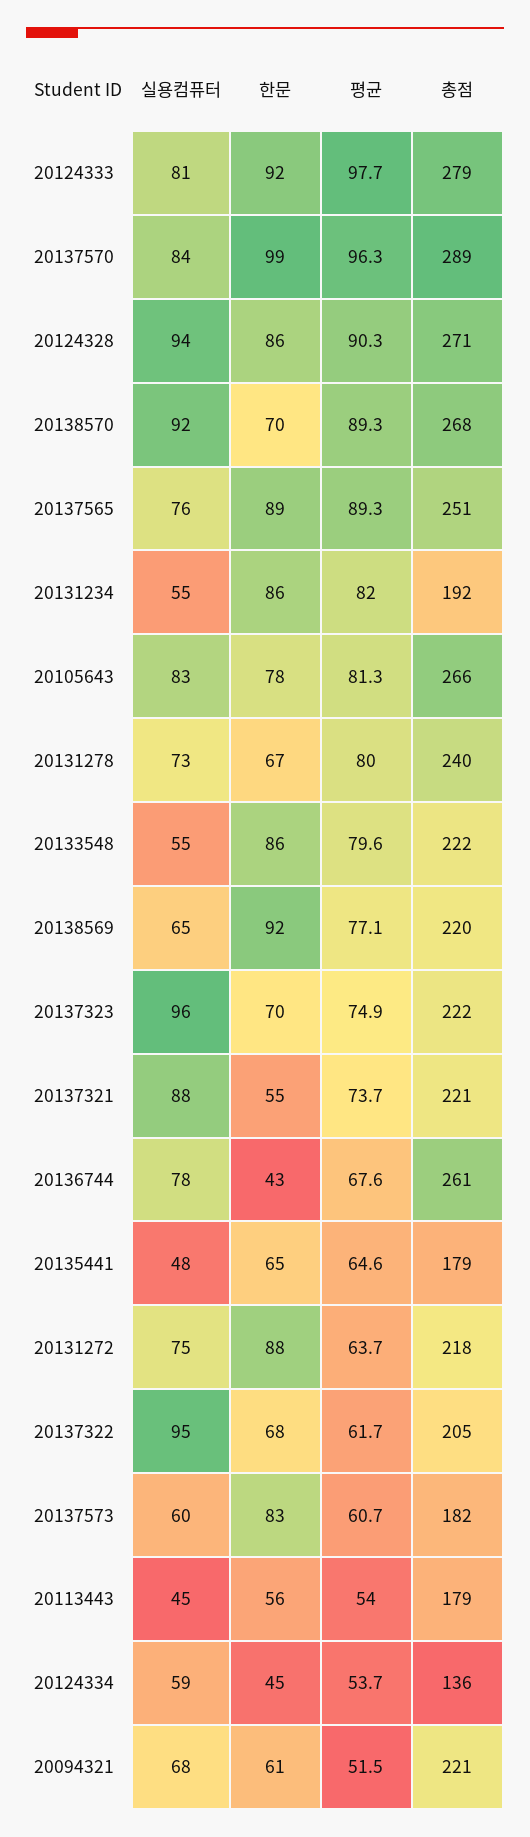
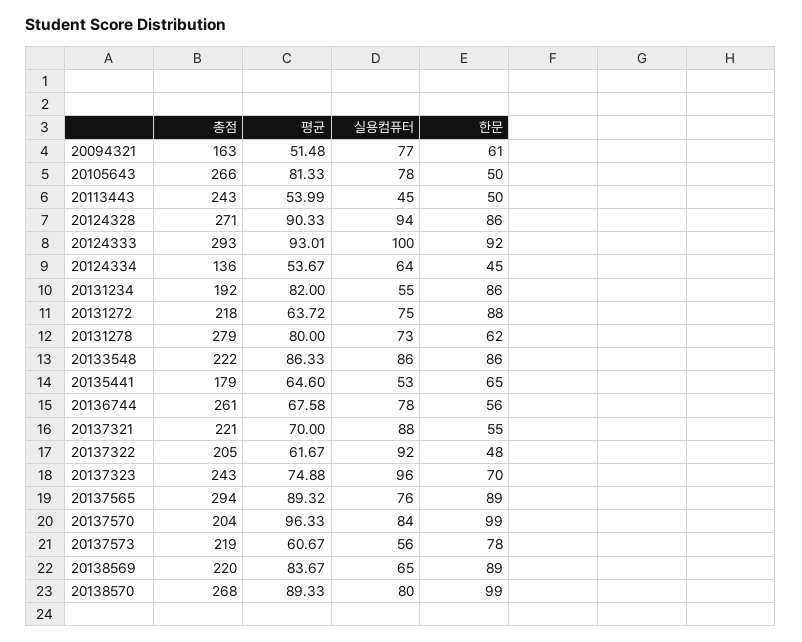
  {
    "실용컴퓨터": {
-     "20124333": 81,
+     "20124333": 100,
      "20137570": 84,
      "20124328": 94,
-     "20138570": 92,
+     "20138570": 80,
      "20137565": 76,
      "20131234": 55,
-     "20105643": 83,
+     "20105643": 78,
      "20131278": 73,
-     "20133548": 55,
+     "20133548": 86,
      "20138569": 65,
      "20137323": 96,
      "20137321": 88,
      "20136744": 78,
-     "20135441": 48,
+     "20135441": 53,
      "20131272": 75,
-     "20137322": 95,
+     "20137322": 92,
-     "20137573": 60,
+     "20137573": 56,
      "20113443": 45,
-     "20124334": 59,
+     "20124334": 64,
-     "20094321": 68
+     "20094321": 77
    },
    "한문": {
      "20124333": 92,
      "20137570": 99,
      "20124328": 86,
-     "20138570": 70,
+     "20138570": 99,
      "20137565": 89,
      "20131234": 86,
-     "20105643": 78,
+     "20105643": 50,
-     "20131278": 67,
+     "20131278": 62,
      "20133548": 86,
-     "20138569": 92,
+     "20138569": 89,
      "20137323": 70,
      "20137321": 55,
-     "20136744": 43,
+     "20136744": 56,
      "20135441": 65,
      "20131272": 88,
-     "20137322": 68,
+     "20137322": 48,
-     "20137573": 83,
+     "20137573": 78,
-     "20113443": 56,
+     "20113443": 50,
      "20124334": 45,
      "20094321": 61
    },
    "평균": {
-     "20124333": 97.7,
+     "20124333": 93.01,
      "20137570": 96.33,
      "20124328": 90.33,
      "20138570": 89.33,
      "20137565": 89.32,
      "20131234": 82,
      "20105643": 81.33,
      "20131278": 80,
-     "20133548": 79.6,
+     "20133548": 86.33,
-     "20138569": 77.1,
+     "20138569": 83.67,
      "20137323": 74.88,
-     "20137321": 73.7,
+     "20137321": 70,
      "20136744": 67.58,
      "20135441": 64.6,
      "20131272": 63.72,
      "20137322": 61.67,
      "20137573": 60.67,
      "20113443": 53.99,
      "20124334": 53.67,
      "20094321": 51.48
    },
    "총점": {
-     "20124333": 279,
+     "20124333": 293,
-     "20137570": 289,
+     "20137570": 204,
      "20124328": 271,
      "20138570": 268,
-     "20137565": 251,
+     "20137565": 294,
      "20131234": 192,
      "20105643": 266,
-     "20131278": 240,
+     "20131278": 279,
      "20133548": 222,
      "20138569": 220,
-     "20137323": 222,
+     "20137323": 243,
      "20137321": 221,
      "20136744": 261,
      "20135441": 179,
      "20131272": 218,
      "20137322": 205,
-     "20137573": 182,
+     "20137573": 219,
-     "20113443": 179,
+     "20113443": 243,
      "20124334": 136,
-     "20094321": 221
+     "20094321": 163
    }
  }

